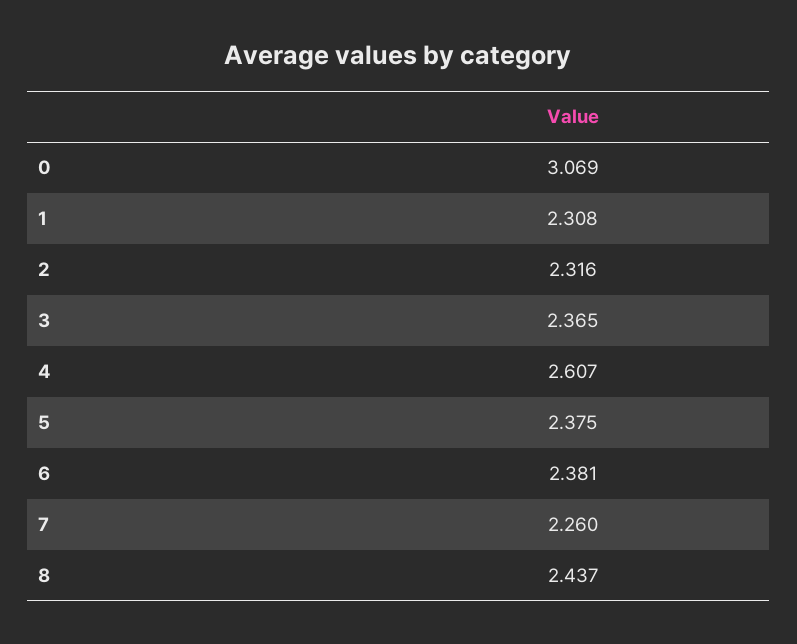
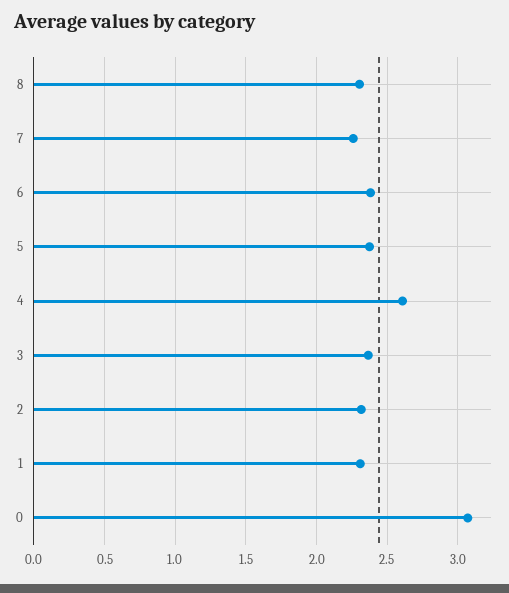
  {
    "0": 3.069,
    "1": 2.308,
    "2": 2.316,
    "3": 2.365,
    "4": 2.607,
    "5": 2.375,
    "6": 2.381,
    "7": 2.26,
-   "8": 2.437
+   "8": 2.3
  }

